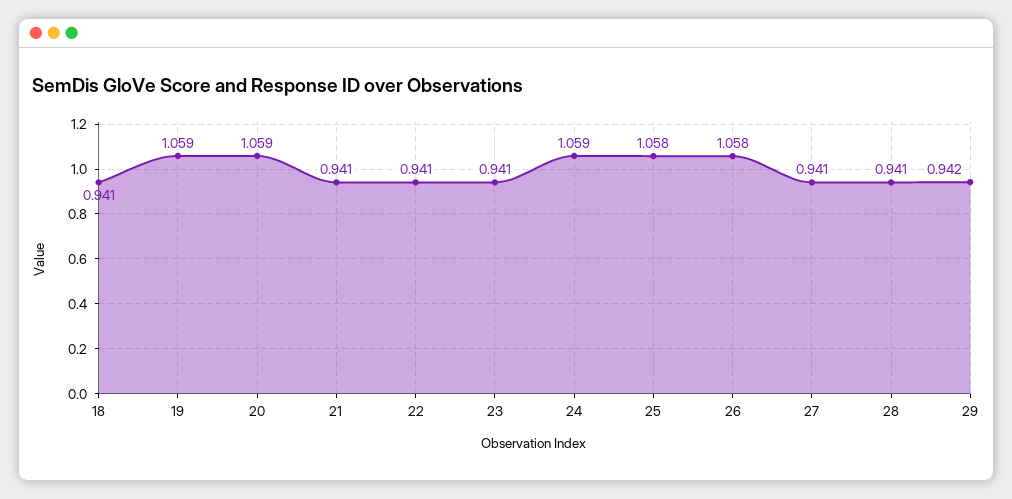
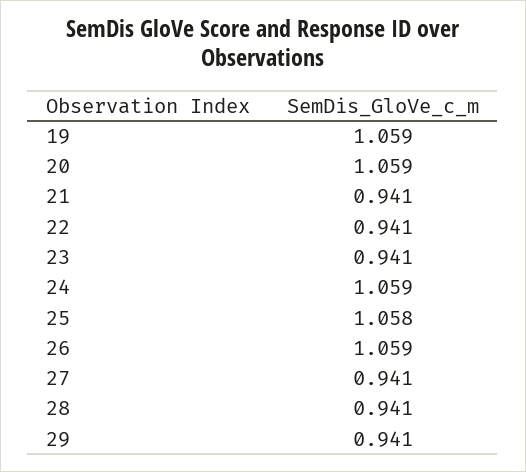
  {
-   "18": 0.941,
    "19": 1.059,
    "20": 1.059,
    "21": 0.941,
    "22": 0.941,
    "23": 0.941,
    "24": 1.059,
    "25": 1.058,
-   "26": 1.058,
+   "26": 1.059,
    "27": 0.941,
    "28": 0.941,
-   "29": 0.942
+   "29": 0.941
  }

